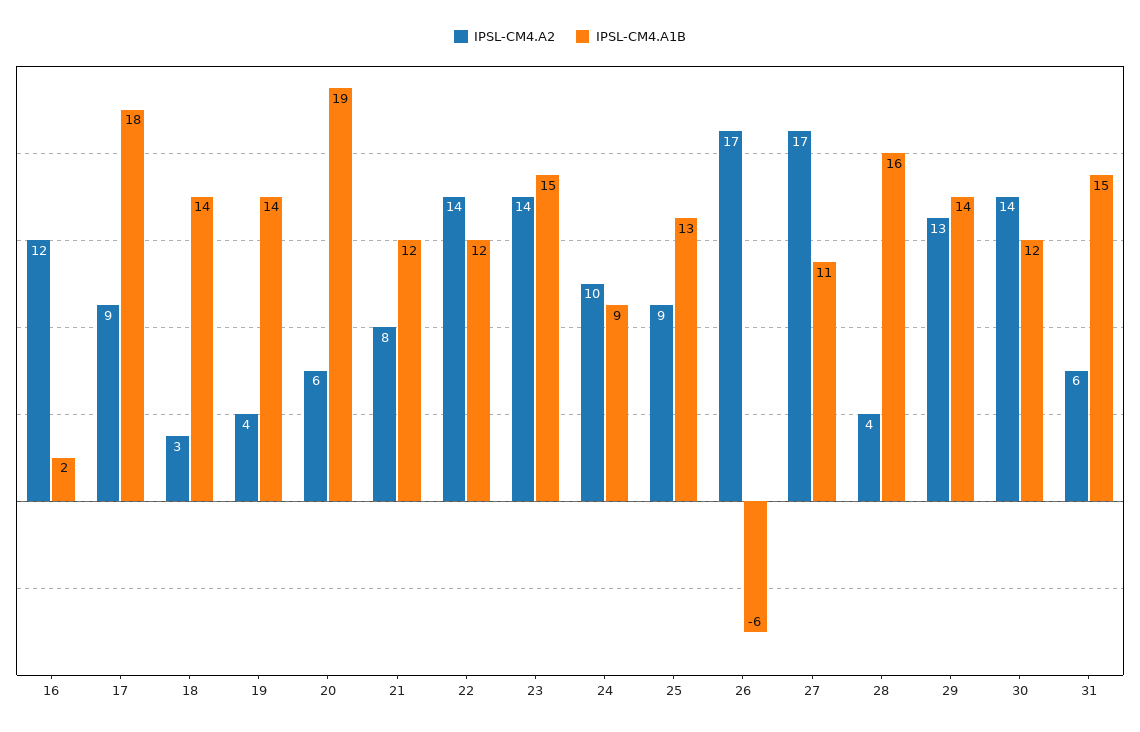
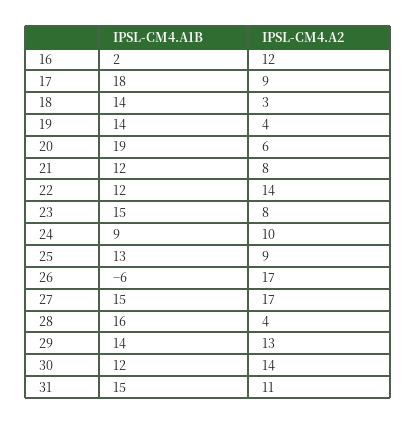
  {
    "IPSL-CM4.A2": {
      "16": 12,
      "17": 9,
      "18": 3,
      "19": 4,
      "20": 6,
      "21": 8,
      "22": 14,
-     "23": 14,
+     "23": 8,
      "24": 10,
      "25": 9,
      "26": 17,
      "27": 17,
      "28": 4,
      "29": 13,
      "30": 14,
-     "31": 6
+     "31": 11
    },
    "IPSL-CM4.A1B": {
      "16": 2,
      "17": 18,
      "18": 14,
      "19": 14,
      "20": 19,
      "21": 12,
      "22": 12,
      "23": 15,
      "24": 9,
      "25": 13,
      "26": -6,
-     "27": 11,
+     "27": 15,
      "28": 16,
      "29": 14,
      "30": 12,
      "31": 15
    }
  }

